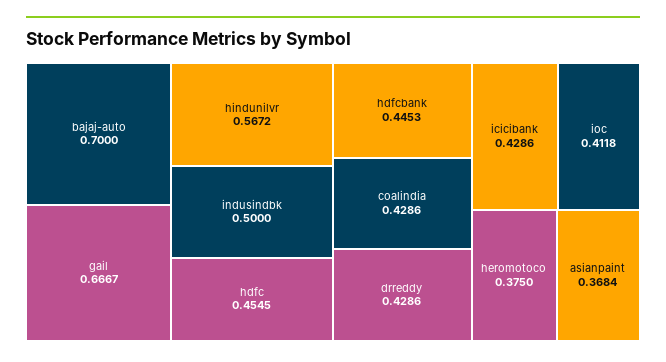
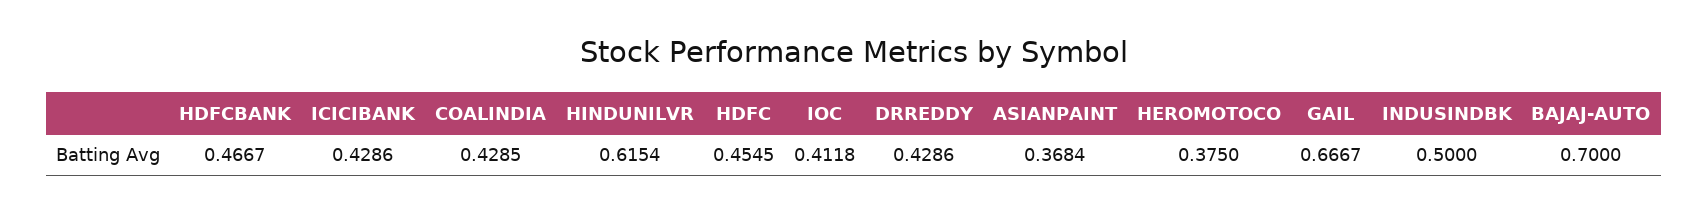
  {
    "bajaj-auto": 0.7,
    "gail": 0.6667,
-   "hindunilvr": 0.5672,
+   "hindunilvr": 0.6154,
    "indusindbk": 0.5,
    "hdfc": 0.4545,
-   "hdfcbank": 0.4453,
+   "hdfcbank": 0.4667,
-   "coalindia": 0.4286,
+   "coalindia": 0.4285,
    "drreddy": 0.4286,
    "icicibank": 0.4286,
    "ioc": 0.4118,
    "heromotoco": 0.375,
    "asianpaint": 0.3684
  }

